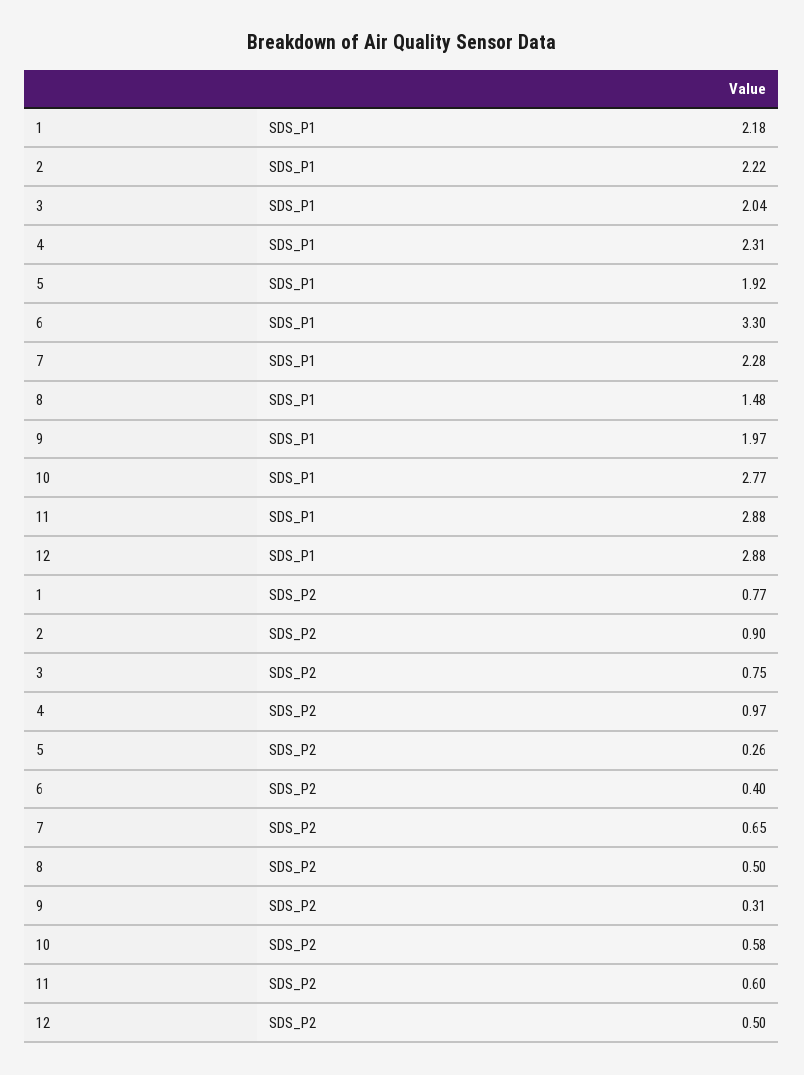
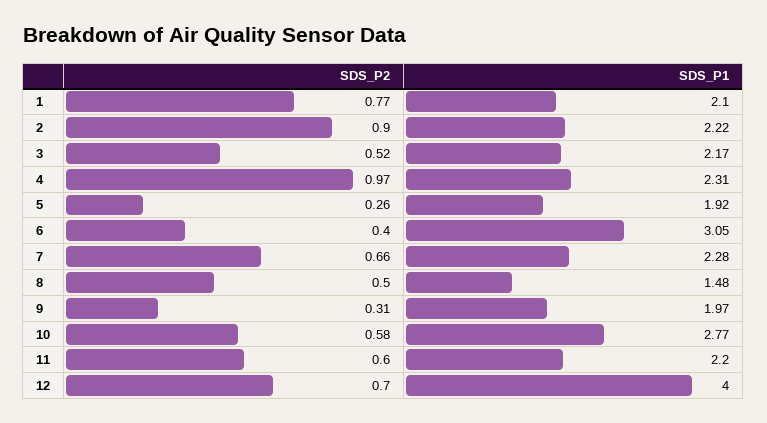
  {
    "1": {
-     "SDS_P1": 2.18,
+     "SDS_P1": 2.1,
      "SDS_P2": 0.77
    },
    "2": {
      "SDS_P1": 2.22,
      "SDS_P2": 0.9
    },
    "3": {
-     "SDS_P1": 2.04,
+     "SDS_P1": 2.17,
-     "SDS_P2": 0.75
+     "SDS_P2": 0.52
    },
    "4": {
      "SDS_P1": 2.31,
      "SDS_P2": 0.97
    },
    "5": {
      "SDS_P1": 1.92,
      "SDS_P2": 0.26
    },
    "6": {
-     "SDS_P1": 3.3,
+     "SDS_P1": 3.05,
      "SDS_P2": 0.4
    },
    "7": {
      "SDS_P1": 2.28,
-     "SDS_P2": 0.65
+     "SDS_P2": 0.66
    },
    "8": {
      "SDS_P1": 1.48,
      "SDS_P2": 0.5
    },
    "9": {
      "SDS_P1": 1.97,
      "SDS_P2": 0.31
    },
    "10": {
      "SDS_P1": 2.77,
      "SDS_P2": 0.58
    },
    "11": {
-     "SDS_P1": 2.88,
+     "SDS_P1": 2.2,
      "SDS_P2": 0.6
    },
    "12": {
-     "SDS_P1": 2.88,
+     "SDS_P1": 4,
-     "SDS_P2": 0.5
+     "SDS_P2": 0.7
    }
  }

